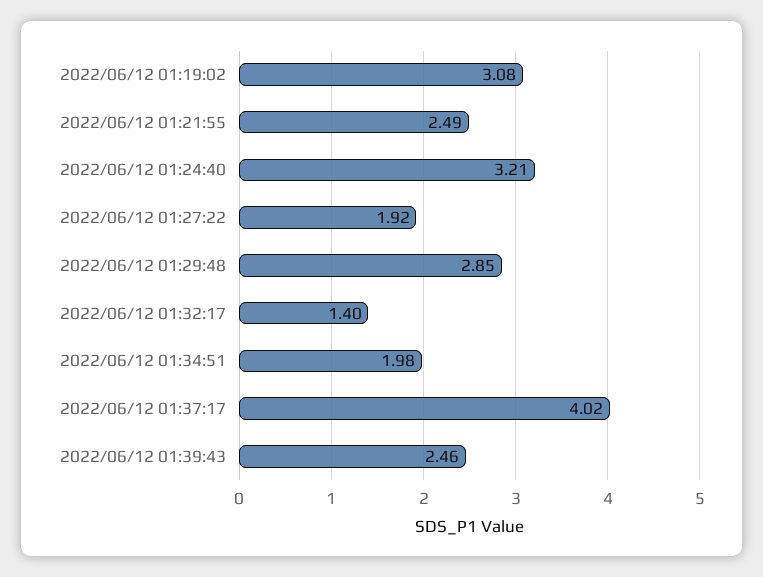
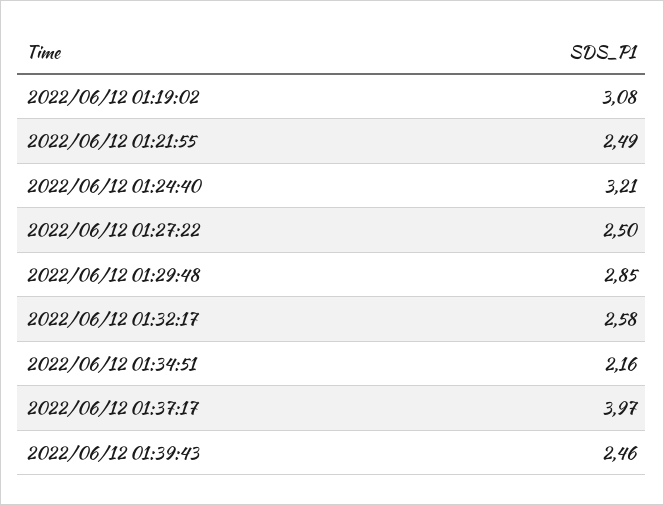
  {
    "2022/06/12 01:19:02": 3.08,
    "2022/06/12 01:21:55": 2.49,
    "2022/06/12 01:24:40": 3.21,
-   "2022/06/12 01:27:22": 1.92,
+   "2022/06/12 01:27:22": 2.5,
    "2022/06/12 01:29:48": 2.85,
-   "2022/06/12 01:32:17": 1.4,
+   "2022/06/12 01:32:17": 2.58,
-   "2022/06/12 01:34:51": 1.98,
+   "2022/06/12 01:34:51": 2.16,
-   "2022/06/12 01:37:17": 4.02,
+   "2022/06/12 01:37:17": 3.97,
    "2022/06/12 01:39:43": 2.46
  }

